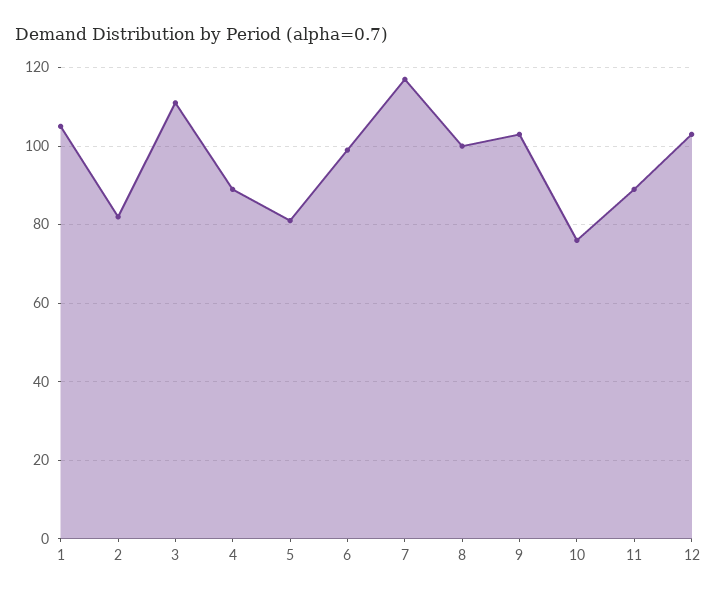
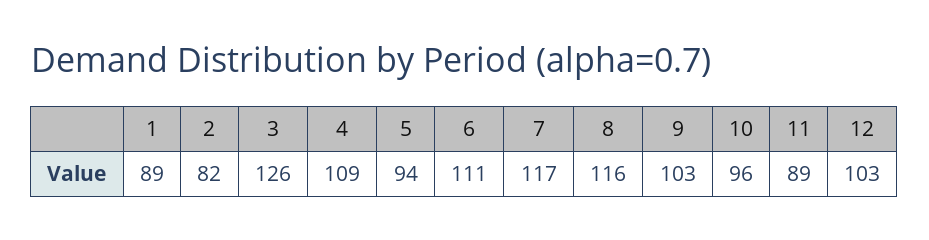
  {
-   "1": 105,
+   "1": 89,
    "2": 82,
-   "3": 110,
+   "3": 126,
-   "4": 90,
+   "4": 109,
-   "5": 80,
+   "5": 94,
-   "6": 100,
+   "6": 111,
    "7": 117,
-   "8": 100,
+   "8": 116,
    "9": 103,
-   "10": 75,
+   "10": 96,
    "11": 89,
    "12": 103
  }

